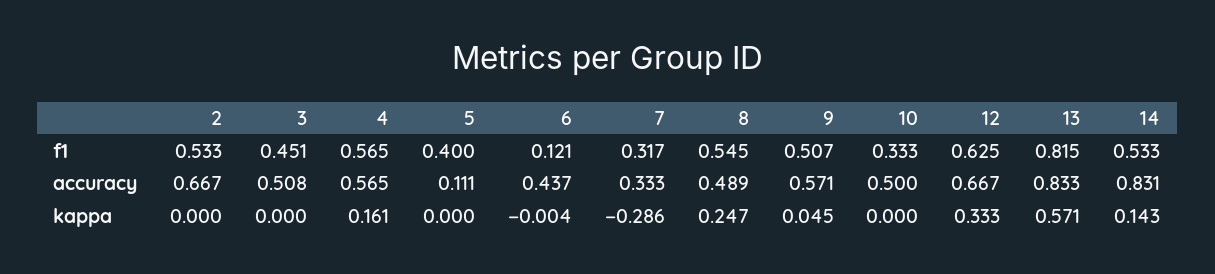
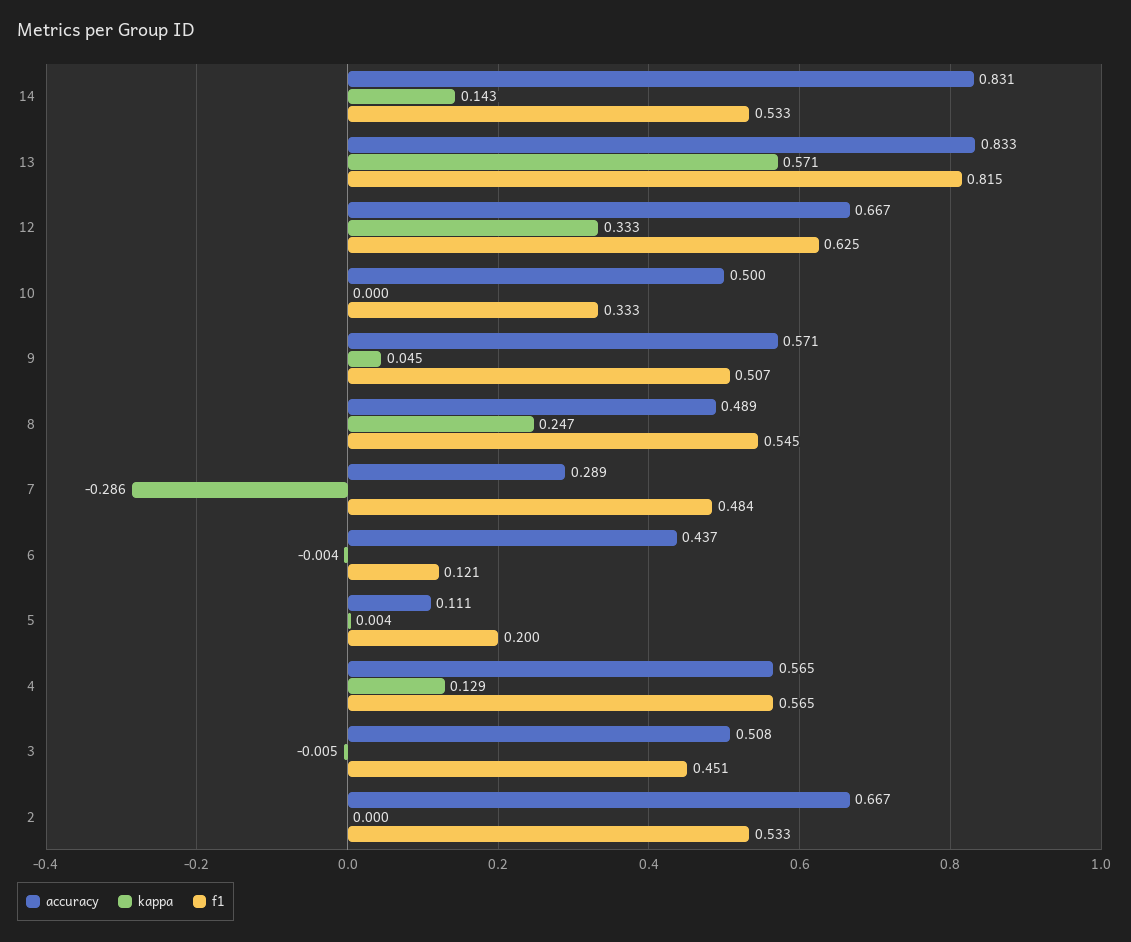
  {
    "f1": {
      "2": 0.533,
      "3": 0.451,
      "4": 0.565,
-     "5": 0.4,
+     "5": 0.2,
      "6": 0.121,
-     "7": 0.317,
+     "7": 0.484,
      "8": 0.545,
      "9": 0.507,
      "10": 0.333,
      "12": 0.625,
      "13": 0.815,
      "14": 0.533
    },
    "accuracy": {
      "2": 0.667,
      "3": 0.508,
      "4": 0.565,
      "5": 0.111,
      "6": 0.437,
-     "7": 0.333,
+     "7": 0.289,
      "8": 0.489,
      "9": 0.571,
      "10": 0.5,
      "12": 0.667,
      "13": 0.833,
      "14": 0.831
    },
    "kappa": {
      "2": 0,
-     "3": 0,
+     "3": -0.005,
-     "4": 0.161,
+     "4": 0.129,
-     "5": 0,
+     "5": 0.004,
      "6": -0.004,
      "7": -0.286,
      "8": 0.247,
      "9": 0.045,
      "10": 0,
      "12": 0.333,
      "13": 0.571,
      "14": 0.143
    }
  }

